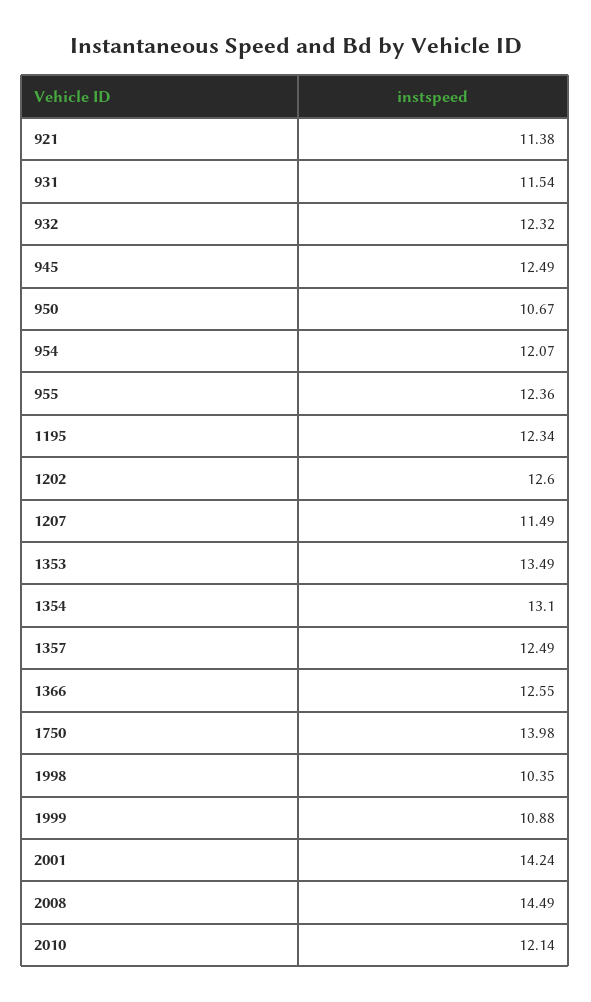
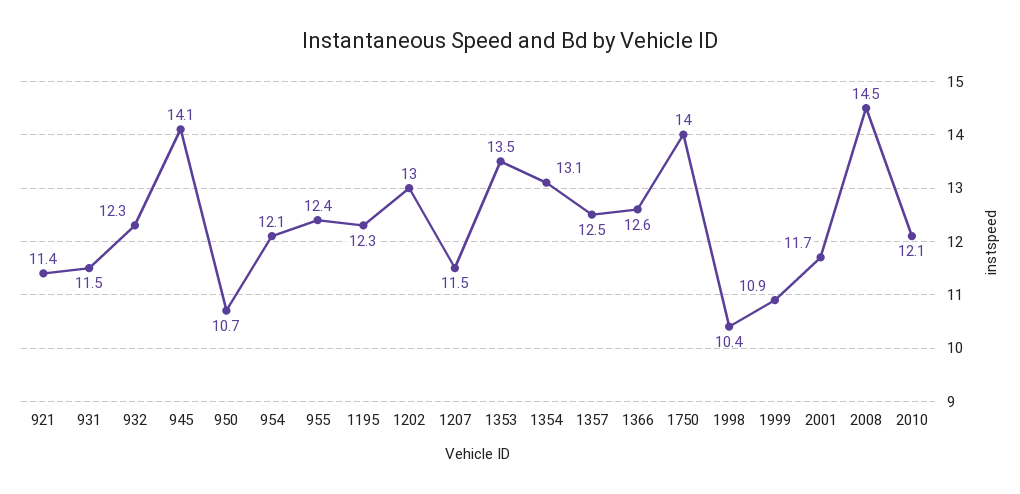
  {
    "921": 11.38,
    "931": 11.54,
    "932": 12.32,
-   "945": 12.49,
+   "945": 14.1,
    "950": 10.67,
    "954": 12.07,
    "955": 12.36,
    "1195": 12.34,
-   "1202": 12.6,
+   "1202": 13,
    "1207": 11.49,
    "1353": 13.49,
    "1354": 13.1,
    "1357": 12.49,
    "1366": 12.55,
    "1750": 13.98,
    "1998": 10.35,
    "1999": 10.88,
-   "2001": 14.24,
+   "2001": 11.7,
    "2008": 14.49,
    "2010": 12.14
  }

